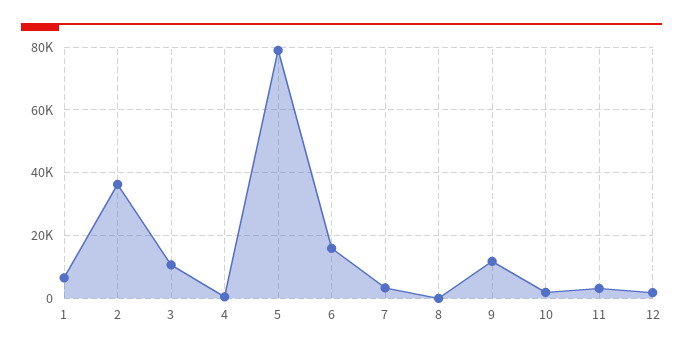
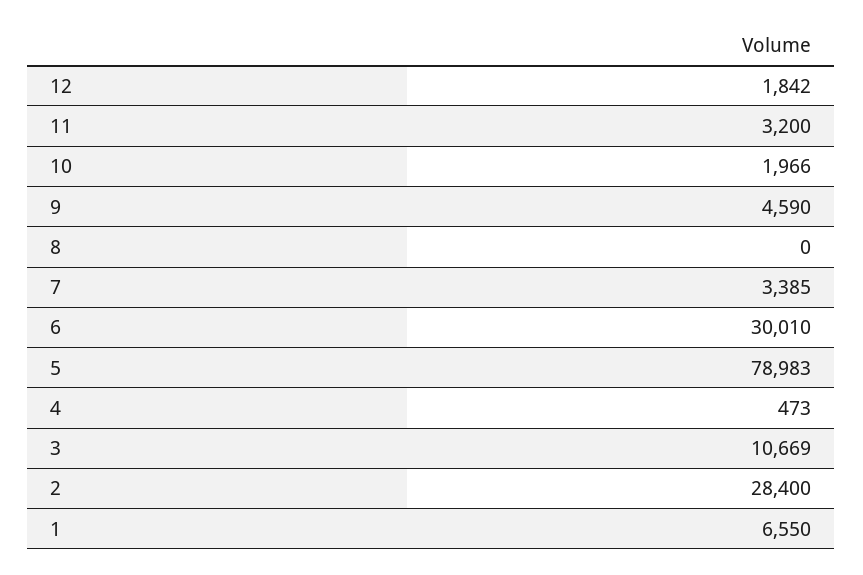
  {
    "1": 6550,
-   "2": 36000,
+   "2": 28400,
    "3": 10669,
    "4": 473,
    "5": 78983,
-   "6": 16000,
+   "6": 30010,
    "7": 3385,
    "8": 0,
-   "9": 12000,
+   "9": 4590,
    "10": 1966,
    "11": 3200,
    "12": 1842
  }

